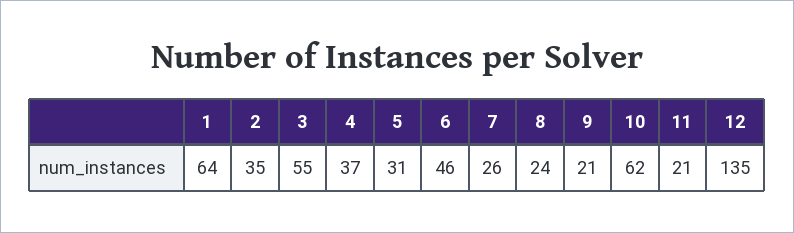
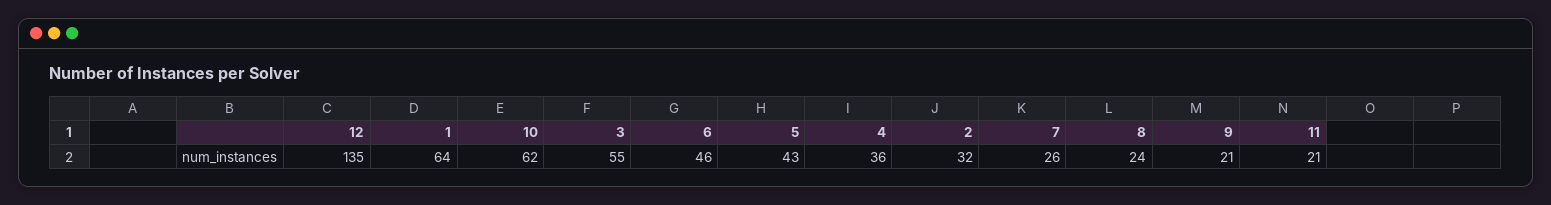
  {
    "1": 64,
-   "2": 35,
+   "2": 32,
    "3": 55,
-   "4": 37,
+   "4": 36,
-   "5": 31,
+   "5": 43,
    "6": 46,
    "7": 26,
    "8": 24,
    "9": 21,
    "10": 62,
    "11": 21,
    "12": 135
  }

